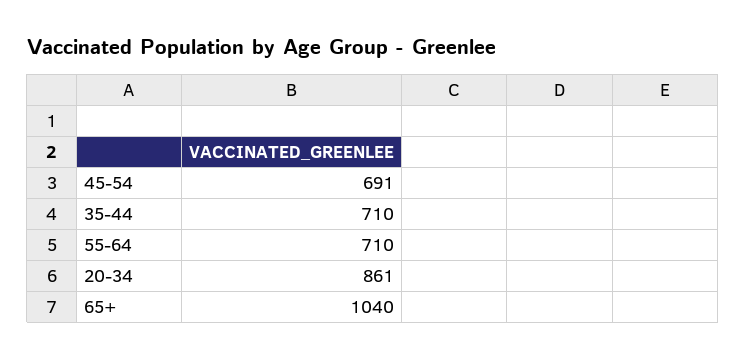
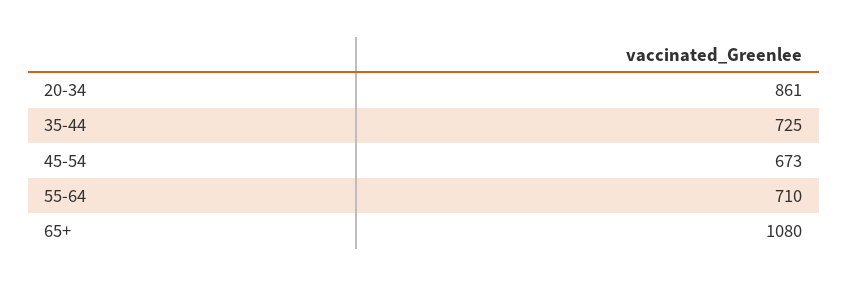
  {
-   "45-54": 691,
+   "45-54": 673,
-   "35-44": 710,
+   "35-44": 725,
    "55-64": 710,
    "20-34": 861,
-   "65+": 1040
+   "65+": 1080
  }

